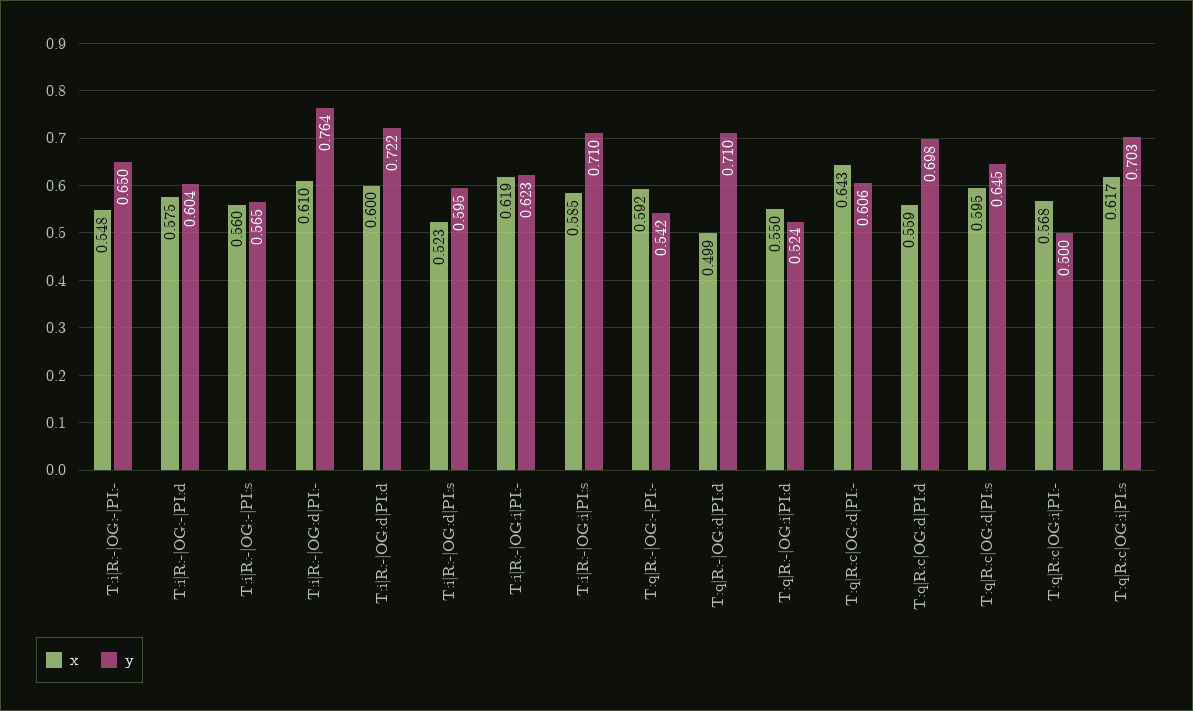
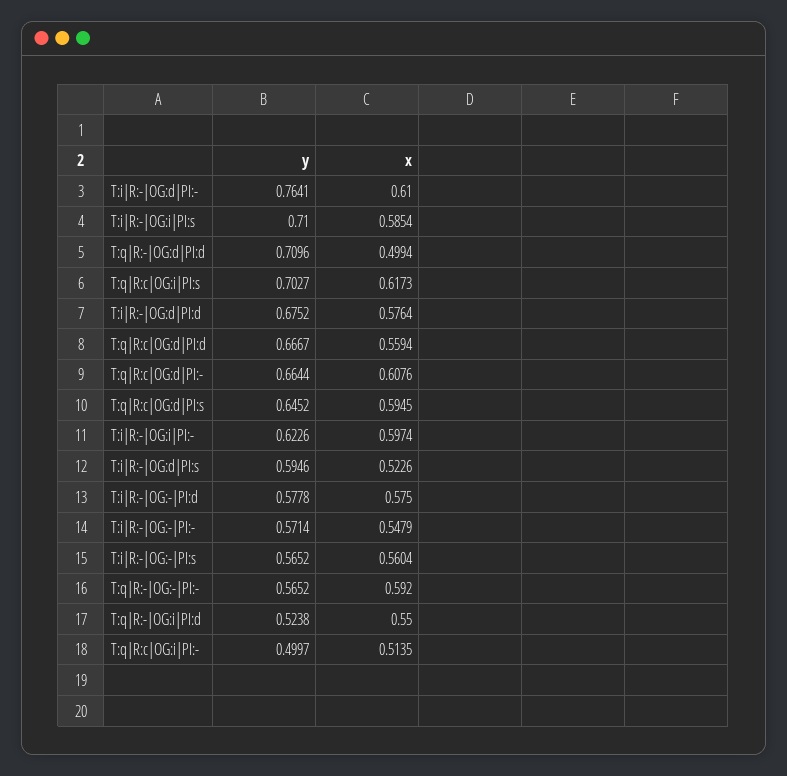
  {
    "x": {
      "T:i|R:-|OG:-|PI:-": 0.5479,
      "T:i|R:-|OG:-|PI:d": 0.575,
      "T:i|R:-|OG:-|PI:s": 0.5604,
      "T:i|R:-|OG:d|PI:-": 0.61,
-     "T:i|R:-|OG:d|PI:d": 0.6,
+     "T:i|R:-|OG:d|PI:d": 0.5764,
      "T:i|R:-|OG:d|PI:s": 0.5226,
-     "T:i|R:-|OG:i|PI:-": 0.619,
+     "T:i|R:-|OG:i|PI:-": 0.5974,
      "T:i|R:-|OG:i|PI:s": 0.5854,
      "T:q|R:-|OG:-|PI:-": 0.592,
      "T:q|R:-|OG:d|PI:d": 0.4994,
      "T:q|R:-|OG:i|PI:d": 0.55,
-     "T:q|R:c|OG:d|PI:-": 0.643,
+     "T:q|R:c|OG:d|PI:-": 0.6076,
      "T:q|R:c|OG:d|PI:d": 0.5594,
      "T:q|R:c|OG:d|PI:s": 0.5945,
-     "T:q|R:c|OG:i|PI:-": 0.568,
+     "T:q|R:c|OG:i|PI:-": 0.5135,
      "T:q|R:c|OG:i|PI:s": 0.6173
    },
    "y": {
-     "T:i|R:-|OG:-|PI:-": 0.65,
+     "T:i|R:-|OG:-|PI:-": 0.5714,
-     "T:i|R:-|OG:-|PI:d": 0.604,
+     "T:i|R:-|OG:-|PI:d": 0.5778,
      "T:i|R:-|OG:-|PI:s": 0.5652,
      "T:i|R:-|OG:d|PI:-": 0.7641,
-     "T:i|R:-|OG:d|PI:d": 0.722,
+     "T:i|R:-|OG:d|PI:d": 0.6752,
      "T:i|R:-|OG:d|PI:s": 0.5946,
      "T:i|R:-|OG:i|PI:-": 0.6226,
      "T:i|R:-|OG:i|PI:s": 0.71,
-     "T:q|R:-|OG:-|PI:-": 0.542,
+     "T:q|R:-|OG:-|PI:-": 0.5652,
      "T:q|R:-|OG:d|PI:d": 0.7096,
      "T:q|R:-|OG:i|PI:d": 0.5238,
-     "T:q|R:c|OG:d|PI:-": 0.606,
+     "T:q|R:c|OG:d|PI:-": 0.6644,
-     "T:q|R:c|OG:d|PI:d": 0.698,
+     "T:q|R:c|OG:d|PI:d": 0.6667,
      "T:q|R:c|OG:d|PI:s": 0.6452,
      "T:q|R:c|OG:i|PI:-": 0.4997,
      "T:q|R:c|OG:i|PI:s": 0.7027
    }
  }

